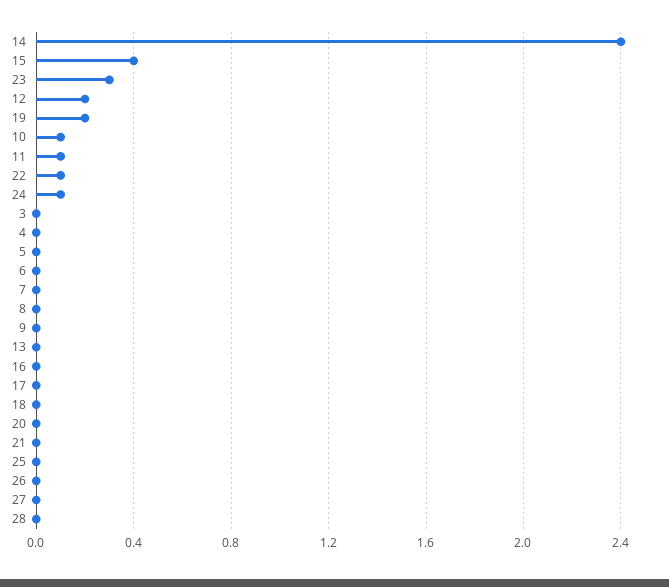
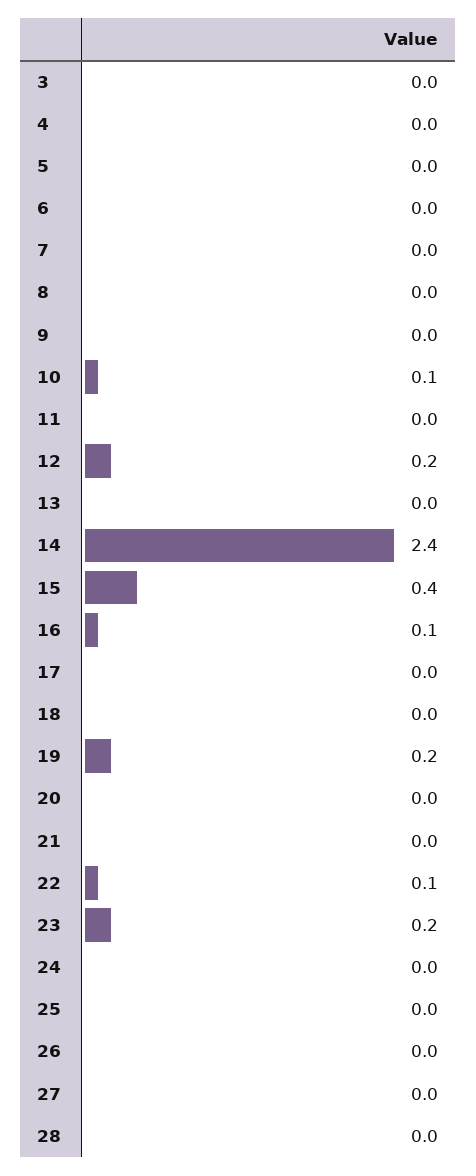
  {
    "14": 2.4,
    "15": 0.4,
-   "23": 0.3,
+   "23": 0.2,
    "12": 0.2,
    "19": 0.2,
    "10": 0.1,
-   "11": 0.1,
+   "11": 0,
    "22": 0.1,
-   "24": 0.1,
+   "24": 0,
    "3": 0,
    "4": 0,
    "5": 0,
    "6": 0,
    "7": 0,
    "8": 0,
    "9": 0,
    "13": 0,
-   "16": 0,
+   "16": 0.1,
    "17": 0,
    "18": 0,
    "20": 0,
    "21": 0,
    "25": 0,
    "26": 0,
    "27": 0,
    "28": 0
  }

